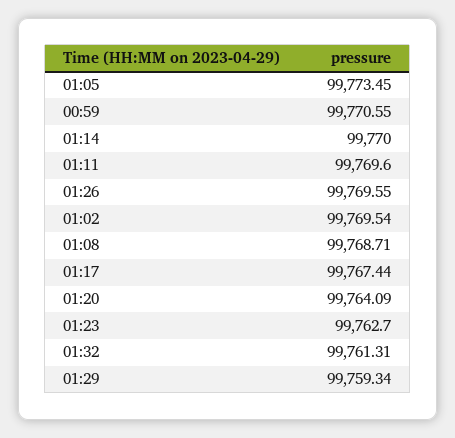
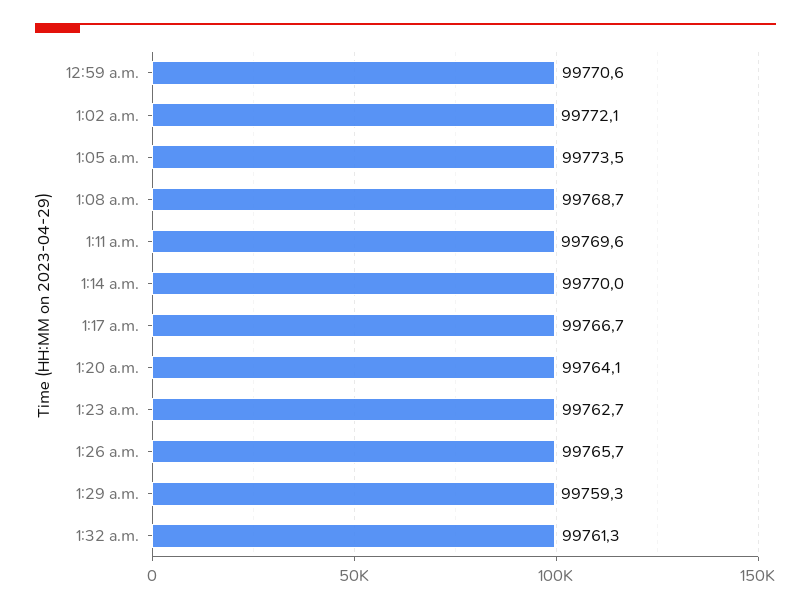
  {
    "01:05": 99773.45,
    "00:59": 99770.55,
    "01:14": 99770,
    "01:11": 99769.6,
-   "01:26": 99769.55,
+   "01:26": 99765.7,
-   "01:02": 99769.54,
+   "01:02": 99772.1,
    "01:08": 99768.71,
-   "01:17": 99767.44,
+   "01:17": 99766.7,
    "01:20": 99764.09,
    "01:23": 99762.7,
    "01:32": 99761.31,
    "01:29": 99759.34
  }

